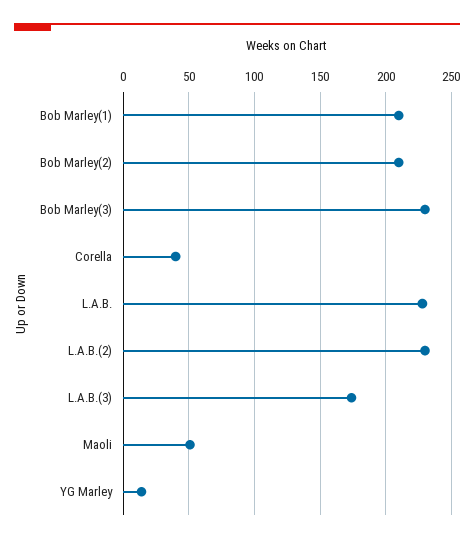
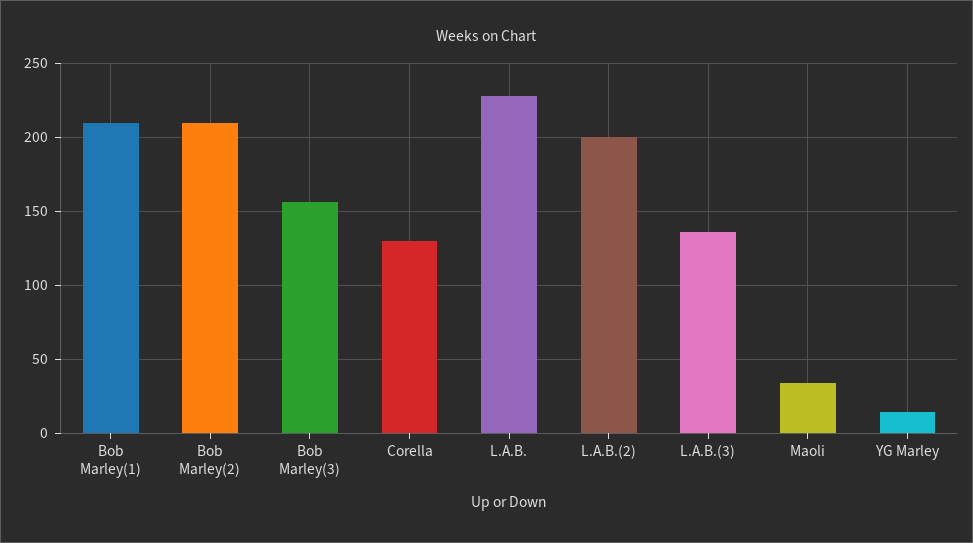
  {
    "Bob Marley(1)": 210,
    "Bob Marley(2)": 210,
-   "Bob Marley(3)": 230,
+   "Bob Marley(3)": 155,
-   "Corella": 40,
+   "Corella": 130,
    "L.A.B.": 230,
-   "L.A.B.(2)": 230,
+   "L.A.B.(2)": 200,
-   "L.A.B.(3)": 175,
+   "L.A.B.(3)": 135,
-   "Maoli": 50,
+   "Maoli": 35,
    "YG Marley": 15
  }

